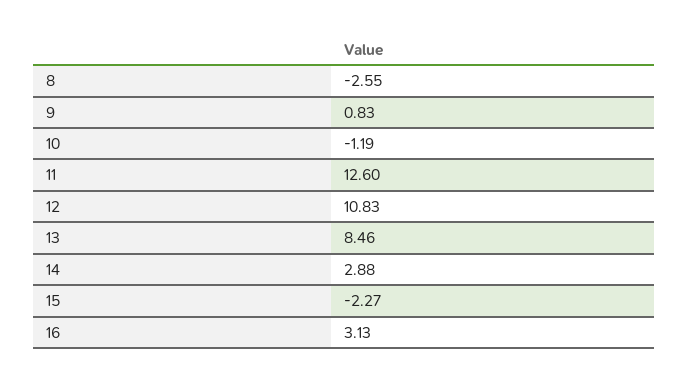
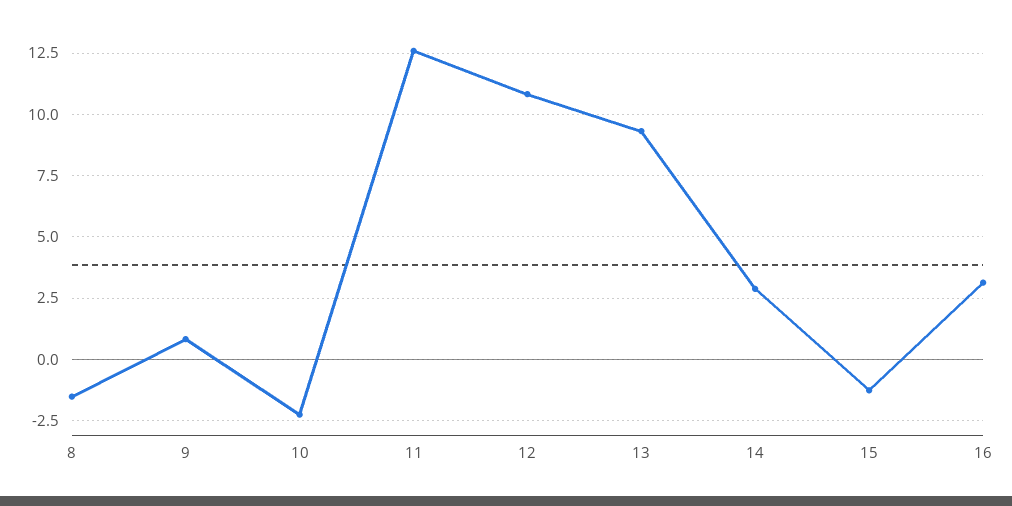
  {
-   "8": -2.55,
+   "8": -1.5,
    "9": 0.83,
-   "10": -1.19,
+   "10": -2.25,
    "11": 12.6,
    "12": 10.83,
-   "13": 8.46,
+   "13": 9.25,
    "14": 2.88,
-   "15": -2.27,
+   "15": -1.25,
    "16": 3.13
  }

